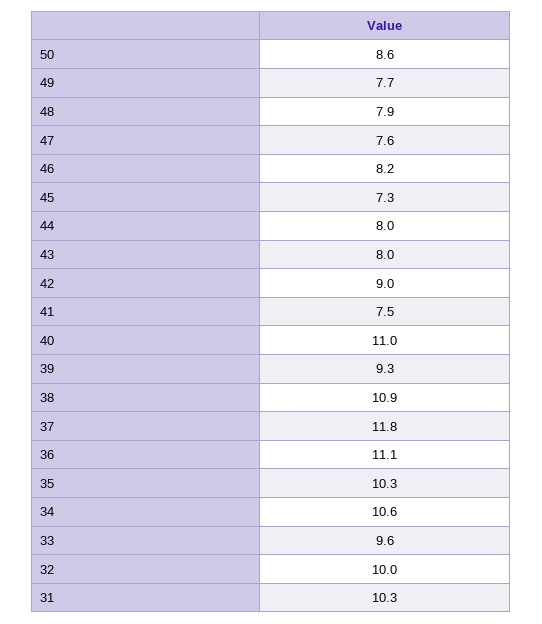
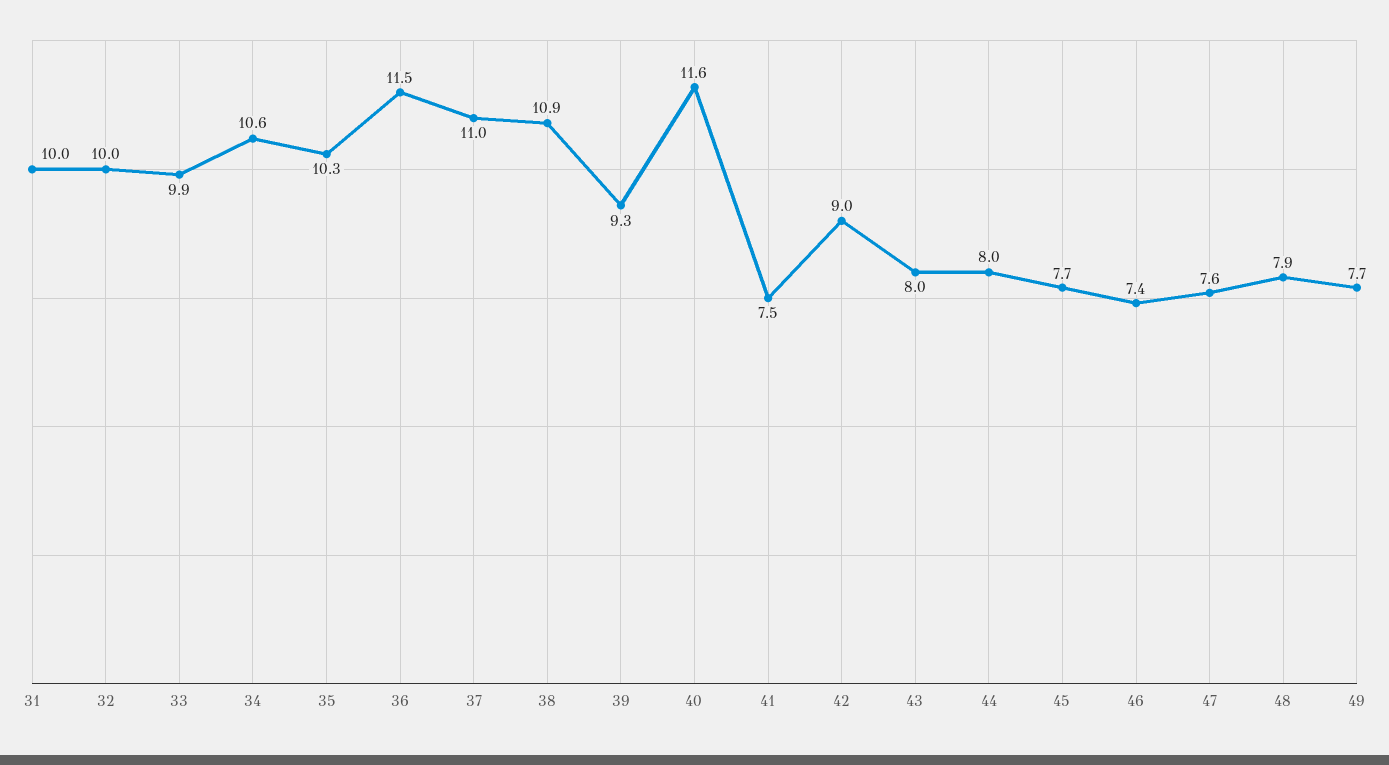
  {
-   "50": 8.6,
    "49": 7.7,
    "48": 7.9,
    "47": 7.6,
-   "46": 8.2,
+   "46": 7.4,
-   "45": 7.3,
+   "45": 7.7,
    "44": 8,
    "43": 8,
    "42": 9,
    "41": 7.5,
-   "40": 11,
+   "40": 11.6,
    "39": 9.3,
    "38": 10.9,
-   "37": 11.8,
+   "37": 11,
-   "36": 11.1,
+   "36": 11.5,
    "35": 10.3,
    "34": 10.6,
-   "33": 9.6,
+   "33": 9.9,
    "32": 10,
-   "31": 10.3
+   "31": 10
  }

